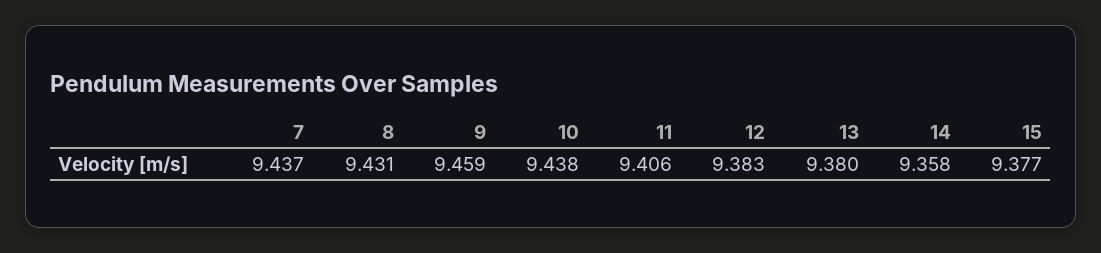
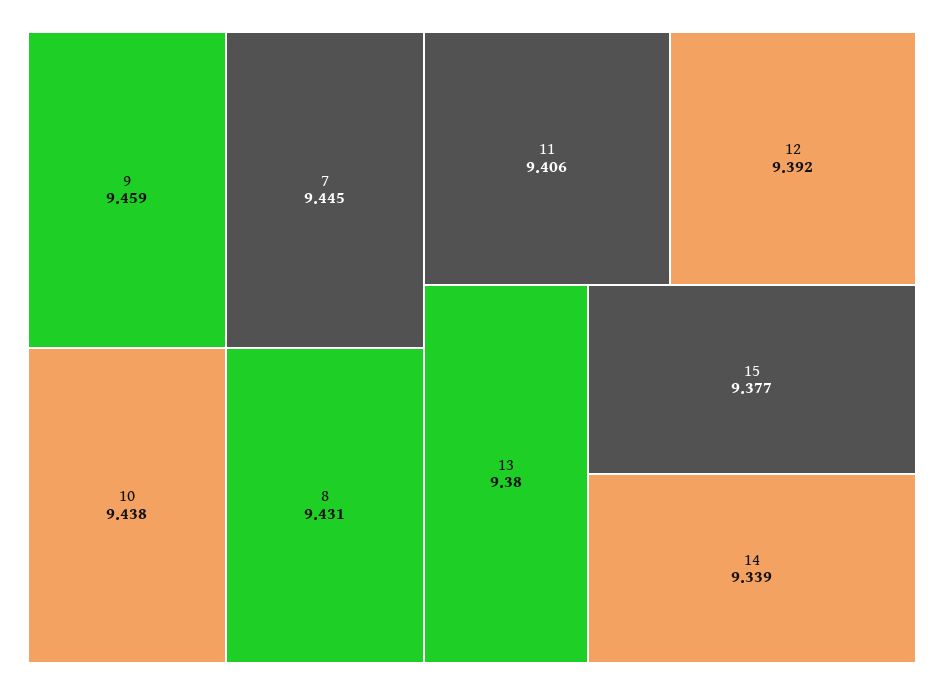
  {
-   "7": 9.437,
+   "7": 9.445,
    "8": 9.431,
    "9": 9.459,
    "10": 9.438,
    "11": 9.406,
-   "12": 9.383,
+   "12": 9.392,
    "13": 9.38,
-   "14": 9.358,
+   "14": 9.339,
    "15": 9.377
  }

